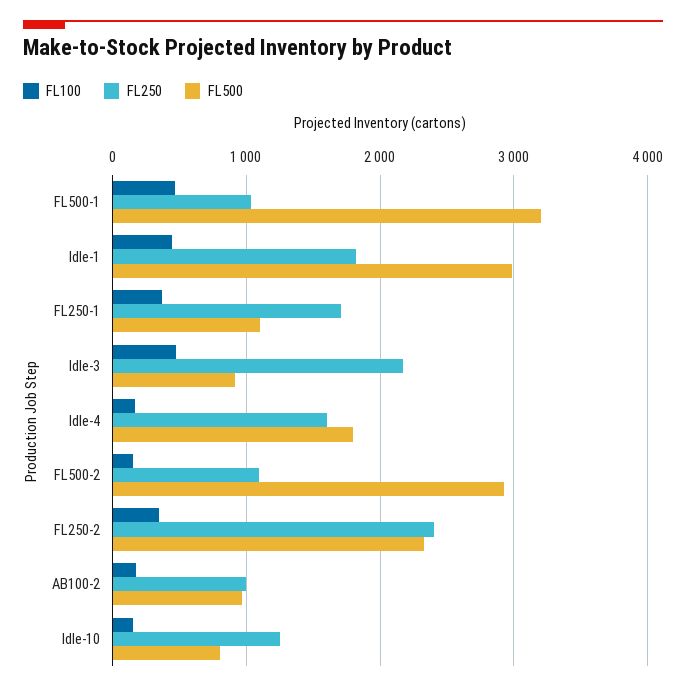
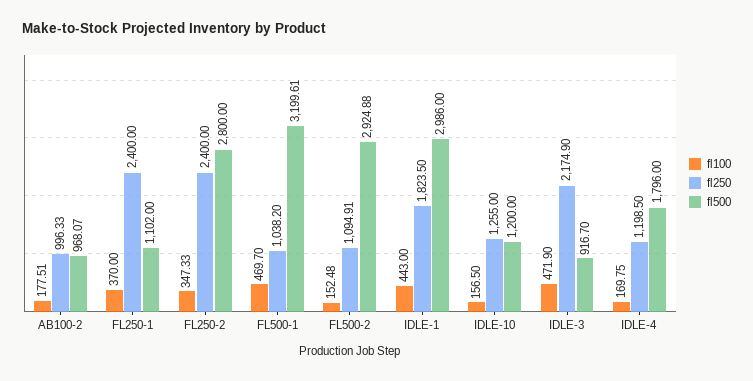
  {
    "FL100": {
      "FL500-1": 469.7,
      "Idle-1": 443,
      "FL250-1": 370,
      "Idle-3": 471.9,
      "Idle-4": 169.75,
      "FL500-2": 152.48,
      "FL250-2": 347.33,
      "AB100-2": 177.51,
      "Idle-10": 156.5
    },
    "FL250": {
      "FL500-1": 1038.2,
      "Idle-1": 1823.5,
-     "FL250-1": 1700,
+     "FL250-1": 2400,
      "Idle-3": 2174.9,
-     "Idle-4": 1600,
+     "Idle-4": 1198.5,
      "FL500-2": 1094.91,
      "FL250-2": 2400,
      "AB100-2": 996.33,
      "Idle-10": 1255
    },
    "FL500": {
      "FL500-1": 3199.61,
      "Idle-1": 2986,
      "FL250-1": 1102,
      "Idle-3": 916.7,
      "Idle-4": 1796,
      "FL500-2": 2924.88,
-     "FL250-2": 2300,
+     "FL250-2": 2800,
      "AB100-2": 968.07,
-     "Idle-10": 800
+     "Idle-10": 1200
    }
  }

